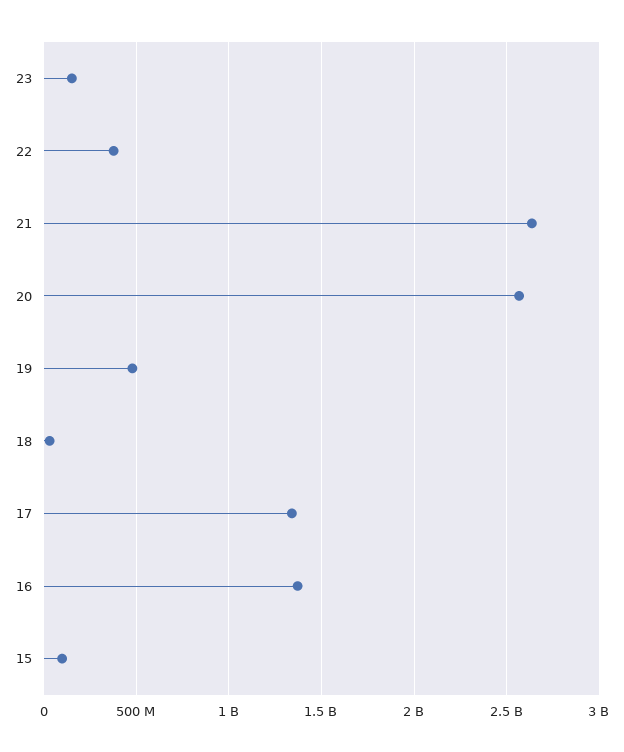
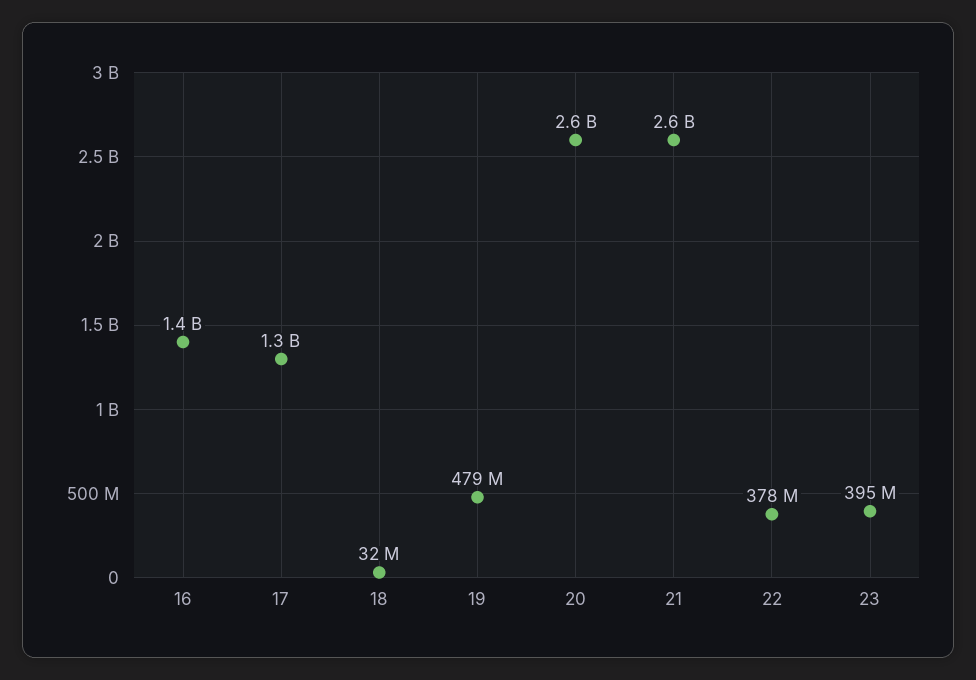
  {
-   "23": 150000000,
+   "23": 395000000,
    "22": 378000000,
    "21": 2600000000,
    "20": 2600000000,
    "19": 479000000,
    "18": 32000000,
    "17": 1300000000,
-   "16": 1400000000,
+   "16": 1400000000
-   "15": 100000000
  }

